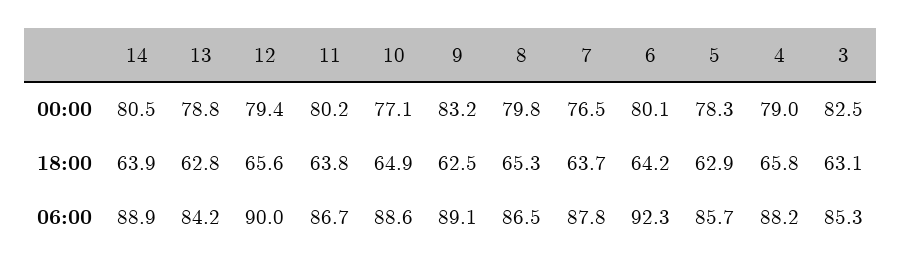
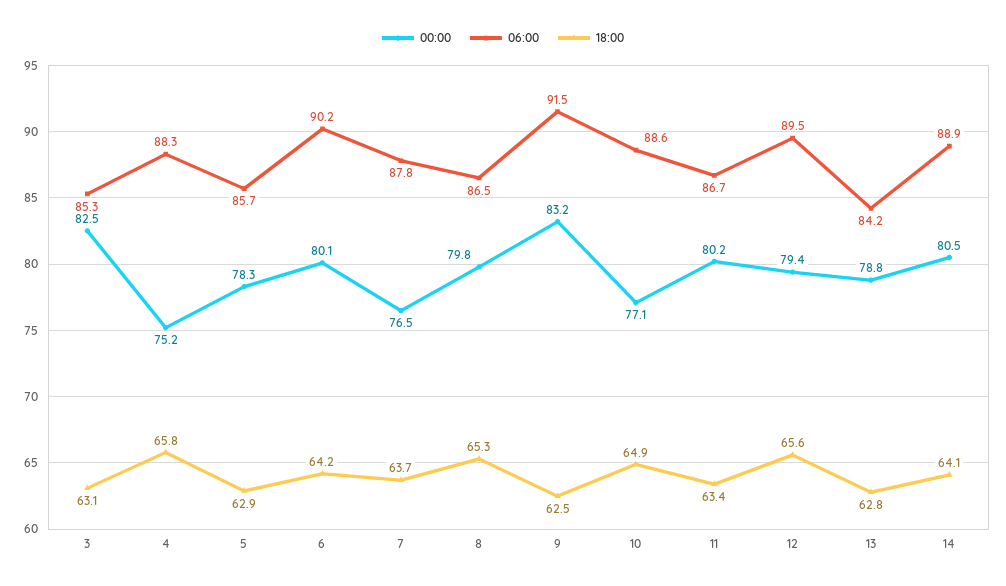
  {
    "00:00": {
      "14": 80.5,
      "13": 78.8,
      "12": 79.4,
      "11": 80.2,
      "10": 77.1,
      "9": 83.2,
      "8": 79.8,
      "7": 76.5,
      "6": 80.1,
      "5": 78.3,
-     "4": 79,
+     "4": 75.2,
      "3": 82.5
    },
    "18:00": {
-     "14": 63.9,
+     "14": 64.1,
      "13": 62.8,
      "12": 65.6,
-     "11": 63.8,
+     "11": 63.4,
      "10": 64.9,
      "9": 62.5,
      "8": 65.3,
      "7": 63.7,
      "6": 64.2,
      "5": 62.9,
      "4": 65.8,
      "3": 63.1
    },
    "06:00": {
      "14": 88.9,
      "13": 84.2,
-     "12": 90,
+     "12": 89.5,
      "11": 86.7,
      "10": 88.6,
-     "9": 89.1,
+     "9": 91.5,
      "8": 86.5,
      "7": 87.8,
-     "6": 92.3,
+     "6": 90.2,
      "5": 85.7,
-     "4": 88.2,
+     "4": 88.3,
      "3": 85.3
    }
  }

